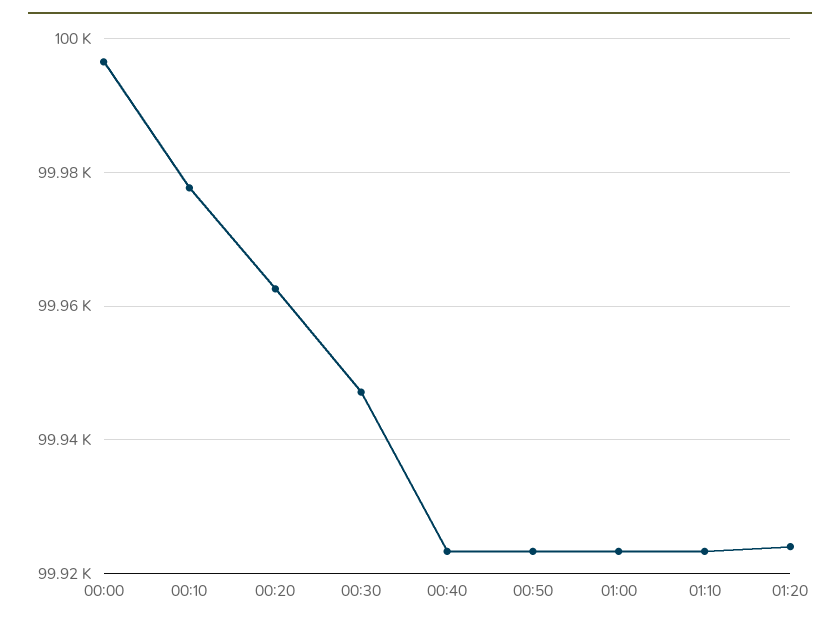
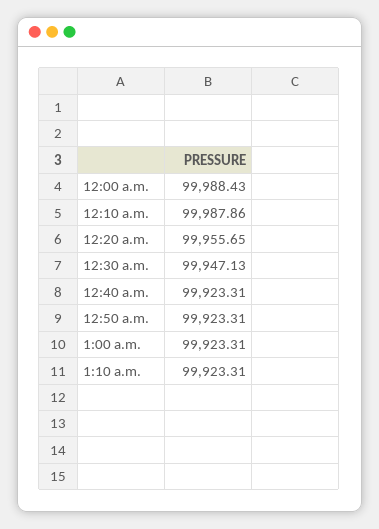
  {
-   "00:00": 99996,
+   "00:00": 99988.43,
-   "00:10": 99978,
+   "00:10": 99987.86,
-   "00:20": 99962,
+   "00:20": 99955.65,
    "00:30": 99947.13,
    "00:40": 99923.31,
    "00:50": 99923.31,
    "01:00": 99923.31,
-   "01:10": 99923.31,
+   "01:10": 99923.31
-   "01:20": 99924
  }

